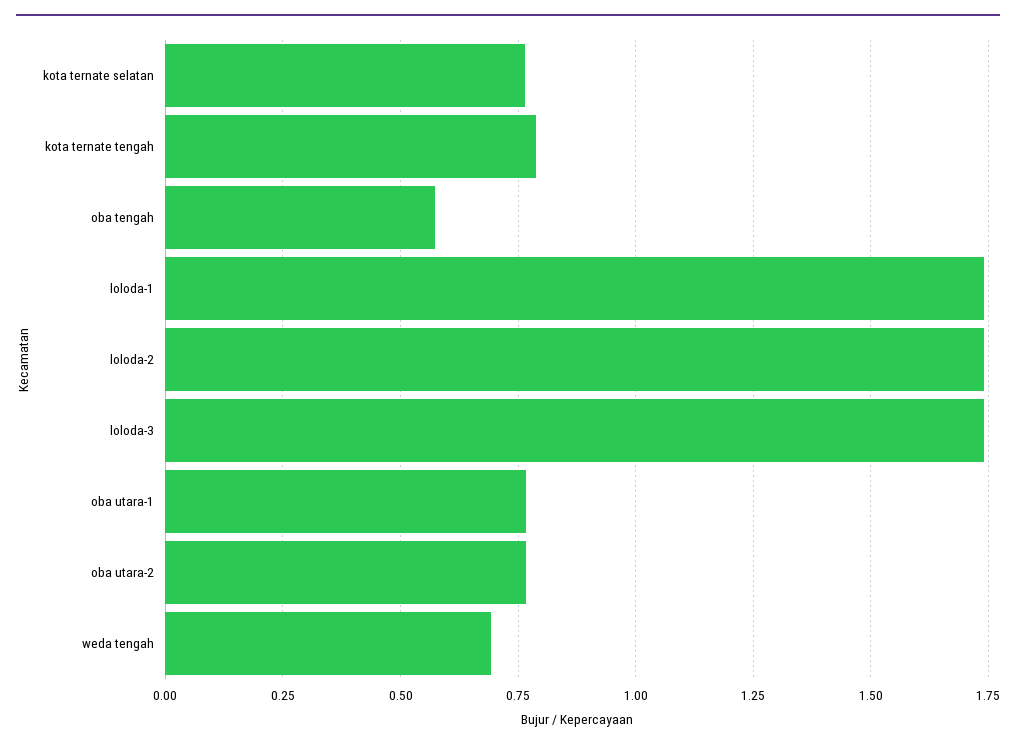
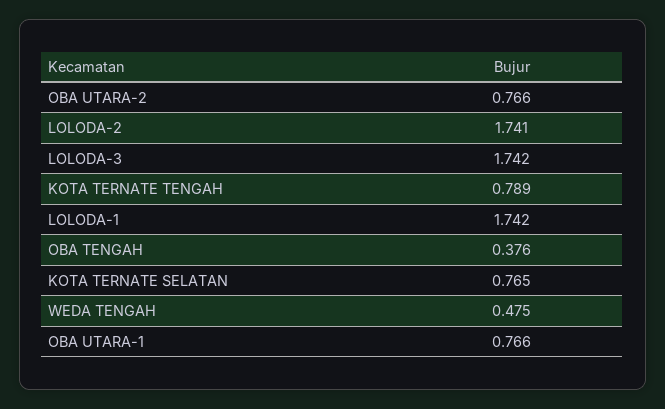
  {
    "kota ternate selatan": 0.765,
    "kota ternate tengah": 0.789,
-   "oba tengah": 0.575,
+   "oba tengah": 0.376,
    "loloda-1": 1.742,
    "loloda-2": 1.741,
    "loloda-3": 1.742,
    "oba utara-1": 0.766,
    "oba utara-2": 0.766,
-   "weda tengah": 0.7
+   "weda tengah": 0.475
  }

